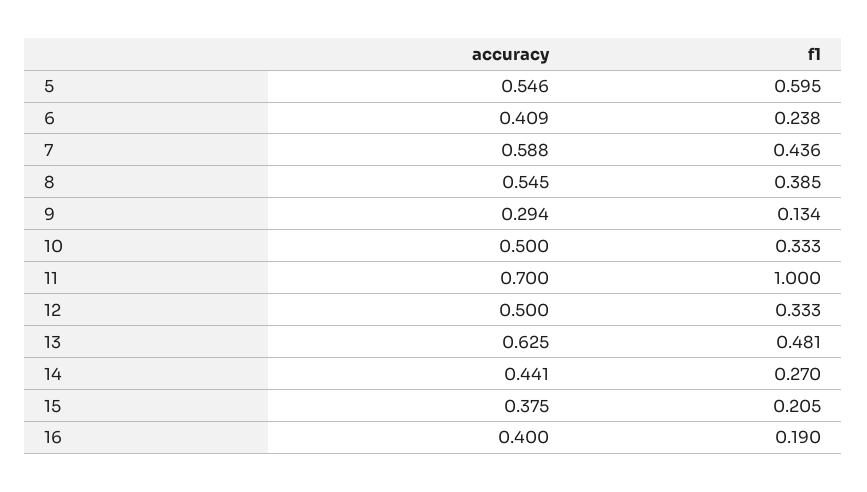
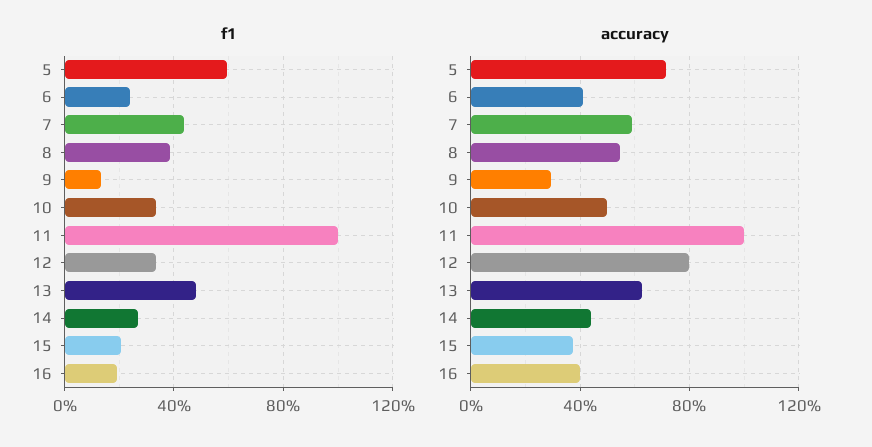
  {
    "accuracy": {
-     "5": 0.546,
+     "5": 0.7,
      "6": 0.409,
      "7": 0.588,
      "8": 0.545,
      "9": 0.294,
      "10": 0.5,
-     "11": 0.7,
+     "11": 1,
-     "12": 0.5,
+     "12": 0.8,
      "13": 0.625,
      "14": 0.441,
      "15": 0.375,
      "16": 0.4
    },
    "f1": {
      "5": 0.595,
      "6": 0.238,
      "7": 0.436,
      "8": 0.385,
      "9": 0.134,
      "10": 0.333,
      "11": 1,
      "12": 0.333,
      "13": 0.481,
      "14": 0.27,
      "15": 0.205,
      "16": 0.19
    }
  }

